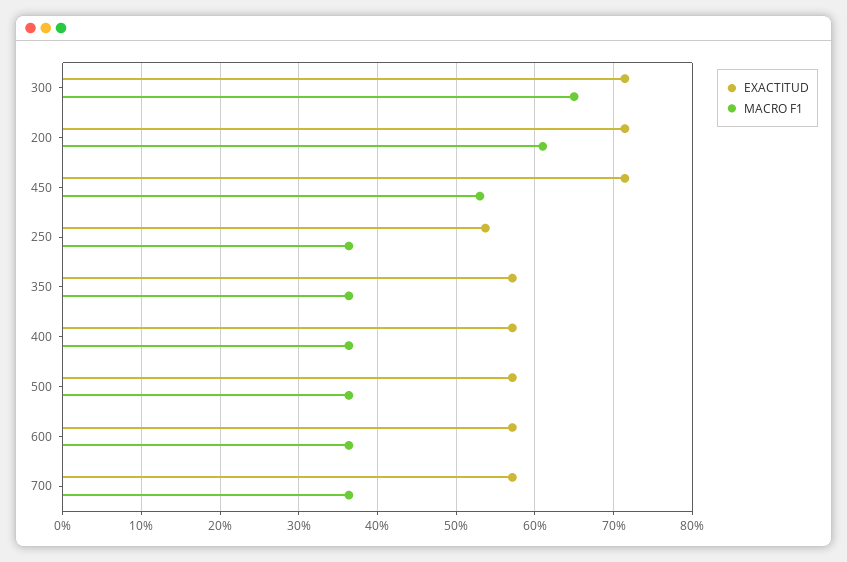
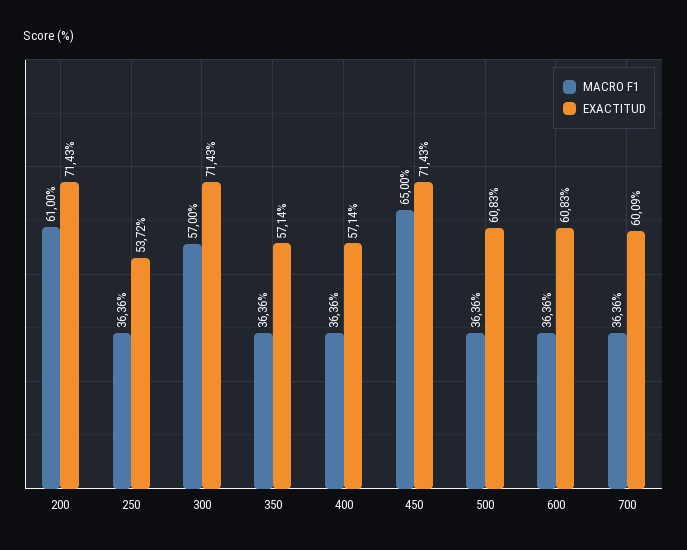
  {
    "EXACTITUD": {
      "300": 71.43,
      "200": 71.43,
      "450": 71.43,
      "250": 53.72,
      "350": 57.14,
      "400": 57.14,
-     "500": 57,
+     "500": 60.83,
-     "600": 57,
+     "600": 60.83,
-     "700": 57
+     "700": 60.09
    },
    "MACRO F1": {
-     "300": 65,
+     "300": 57,
      "200": 61,
-     "450": 53,
+     "450": 65,
      "250": 36.36,
      "350": 36.36,
      "400": 36.36,
      "500": 36.36,
      "600": 36.36,
      "700": 36.36
    }
  }

